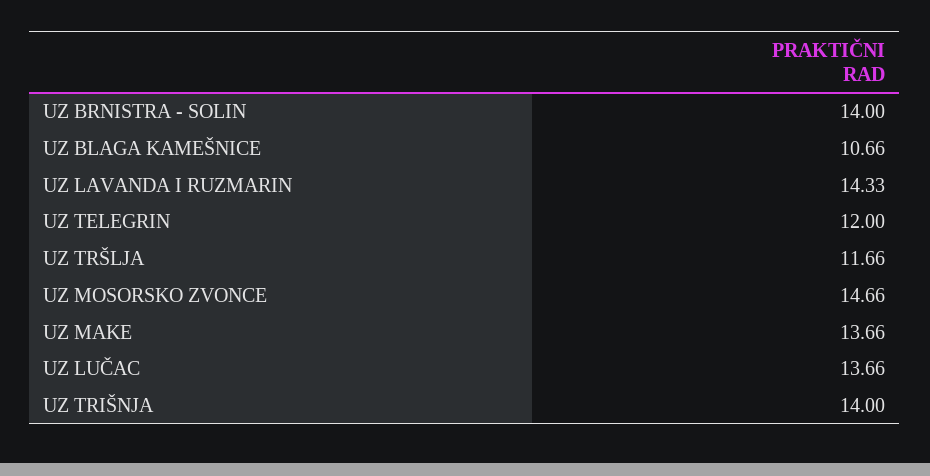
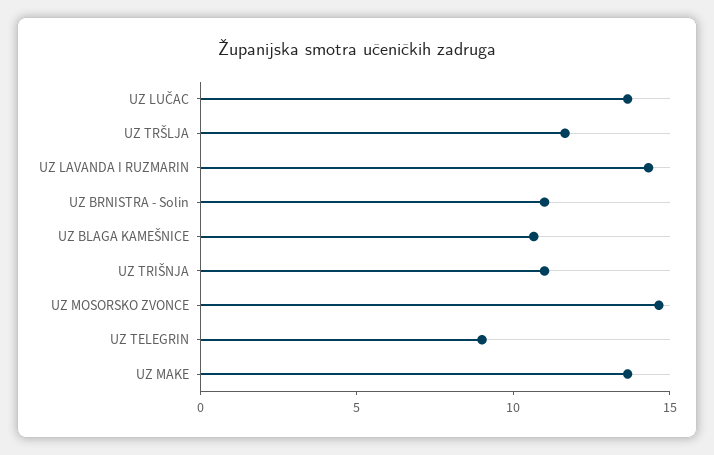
  {
-   "UZ BRNISTRA - SOLIN": 14,
+   "UZ BRNISTRA - SOLIN": 11,
    "UZ BLAGA KAMEŠNICE": 10.66,
    "UZ LAVANDA I RUZMARIN": 14.33,
-   "UZ TELEGRIN": 12,
+   "UZ TELEGRIN": 9,
    "UZ TRŠLJA": 11.66,
    "UZ MOSORSKO ZVONCE": 14.66,
    "UZ MAKE": 13.66,
    "UZ LUČAC": 13.66,
-   "UZ TRIŠNJA": 14
+   "UZ TRIŠNJA": 11
  }

